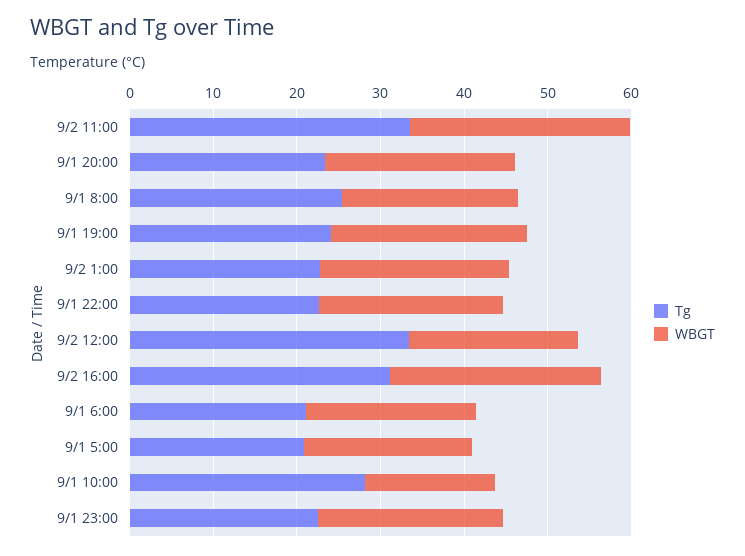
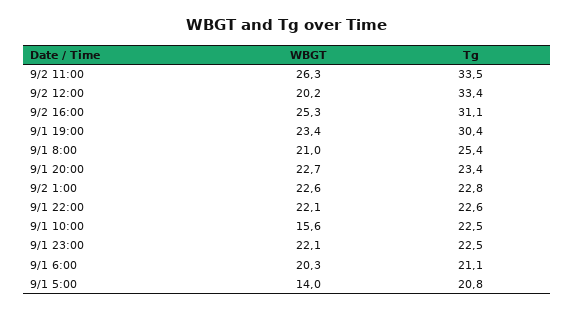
  {
    "Tg": {
      "9/2 11:00": 33.5,
      "9/1 20:00": 23.4,
      "9/1 8:00": 25.4,
-     "9/1 19:00": 24,
+     "9/1 19:00": 30.4,
      "9/2 1:00": 22.8,
      "9/1 22:00": 22.6,
      "9/2 12:00": 33.4,
      "9/2 16:00": 31.1,
      "9/1 6:00": 21.1,
      "9/1 5:00": 20.8,
-     "9/1 10:00": 28,
+     "9/1 10:00": 22.5,
      "9/1 23:00": 22.5
    },
    "WBGT": {
      "9/2 11:00": 26.3,
      "9/1 20:00": 22.7,
      "9/1 8:00": 21,
      "9/1 19:00": 23.4,
      "9/2 1:00": 22.6,
      "9/1 22:00": 22.1,
      "9/2 12:00": 20.2,
      "9/2 16:00": 25.3,
      "9/1 6:00": 20.3,
-     "9/1 5:00": 20,
+     "9/1 5:00": 14,
      "9/1 10:00": 15.6,
      "9/1 23:00": 22.1
    }
  }

